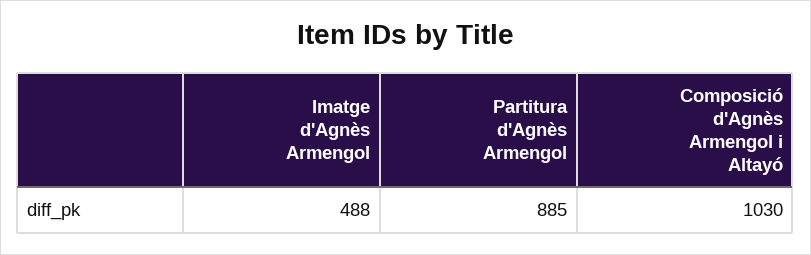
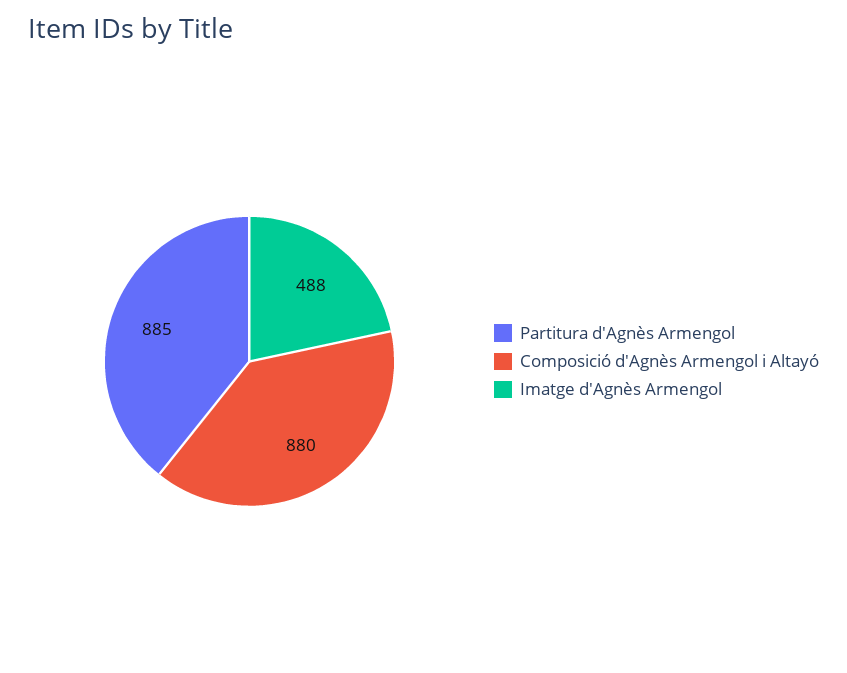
  {
    "Imatge d'Agnès Armengol": 488,
    "Partitura d'Agnès Armengol": 885,
-   "Composició d'Agnès Armengol i Altayó": 1030
+   "Composició d'Agnès Armengol i Altayó": 880
  }

